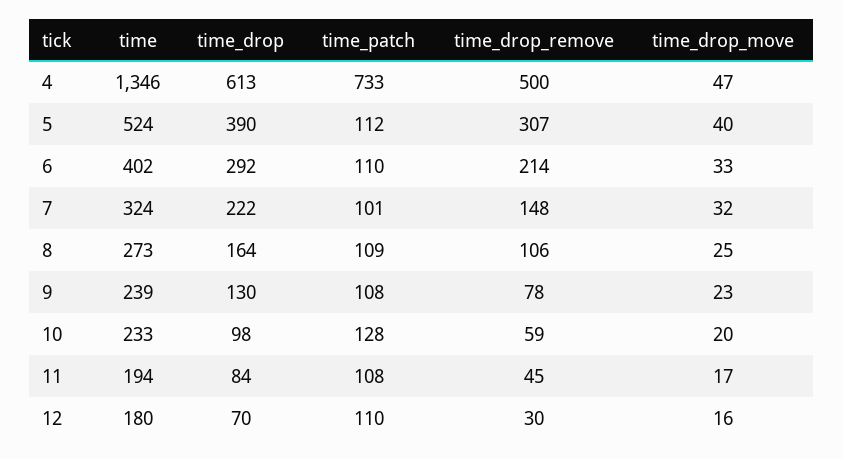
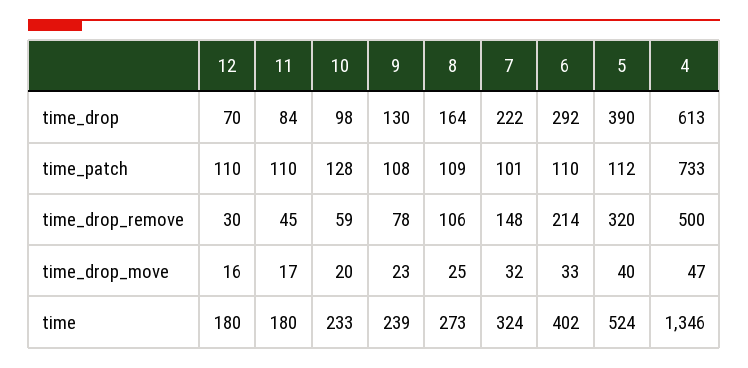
  {
    "time": {
      "4": 1346,
      "5": 524,
      "6": 402,
      "7": 324,
      "8": 273,
      "9": 239,
      "10": 233,
-     "11": 194,
+     "11": 180,
      "12": 180
    },
    "time_drop": {
      "4": 613,
      "5": 390,
      "6": 292,
      "7": 222,
      "8": 164,
      "9": 130,
      "10": 98,
      "11": 84,
      "12": 70
    },
    "time_patch": {
      "4": 733,
      "5": 112,
      "6": 110,
      "7": 101,
      "8": 109,
      "9": 108,
      "10": 128,
-     "11": 108,
+     "11": 110,
      "12": 110
    },
    "time_drop_remove": {
      "4": 500,
-     "5": 307,
+     "5": 320,
      "6": 214,
      "7": 148,
      "8": 106,
      "9": 78,
      "10": 59,
      "11": 45,
      "12": 30
    },
    "time_drop_move": {
      "4": 47,
      "5": 40,
      "6": 33,
      "7": 32,
      "8": 25,
      "9": 23,
      "10": 20,
      "11": 17,
      "12": 16
    }
  }

